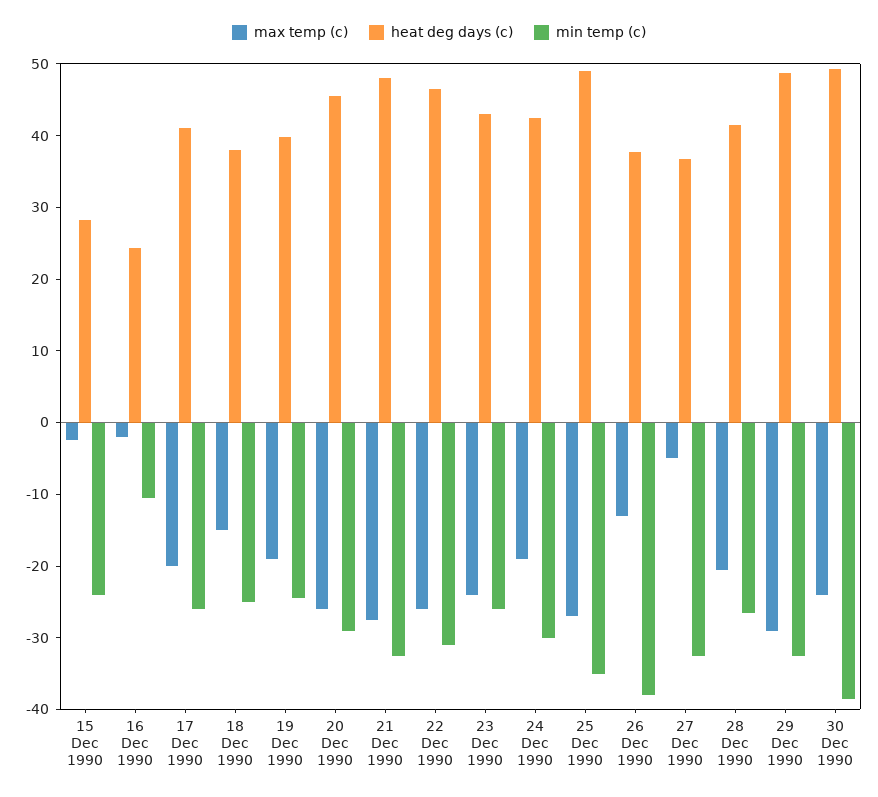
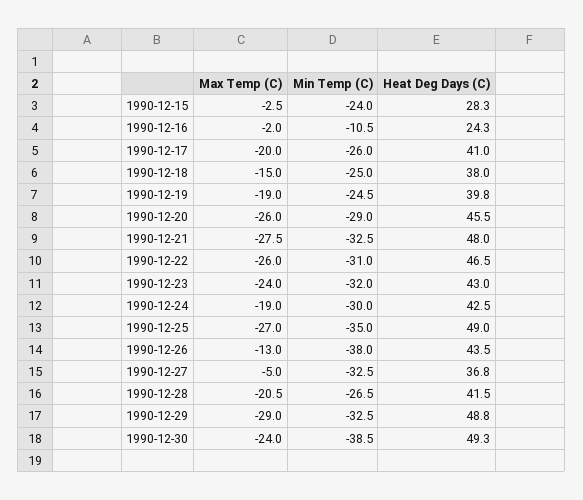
  {
    "max temp (c)": {
      "15 Dec 1990": -2.5,
      "16 Dec 1990": -2,
      "17 Dec 1990": -20,
      "18 Dec 1990": -15,
      "19 Dec 1990": -19,
      "20 Dec 1990": -26,
      "21 Dec 1990": -27.5,
      "22 Dec 1990": -26,
      "23 Dec 1990": -24,
      "24 Dec 1990": -19,
      "25 Dec 1990": -27,
      "26 Dec 1990": -13,
      "27 Dec 1990": -5,
      "28 Dec 1990": -20.5,
      "29 Dec 1990": -29,
      "30 Dec 1990": -24
    },
    "heat deg days (c)": {
      "15 Dec 1990": 28.3,
      "16 Dec 1990": 24.3,
      "17 Dec 1990": 41,
      "18 Dec 1990": 38,
      "19 Dec 1990": 39.8,
      "20 Dec 1990": 45.5,
      "21 Dec 1990": 48,
      "22 Dec 1990": 46.5,
      "23 Dec 1990": 43,
      "24 Dec 1990": 42.5,
      "25 Dec 1990": 49,
-     "26 Dec 1990": 38,
+     "26 Dec 1990": 43.5,
      "27 Dec 1990": 36.8,
      "28 Dec 1990": 41.5,
      "29 Dec 1990": 48.8,
      "30 Dec 1990": 49.3
    },
    "min temp (c)": {
      "15 Dec 1990": -24,
      "16 Dec 1990": -10.5,
      "17 Dec 1990": -26,
      "18 Dec 1990": -25,
      "19 Dec 1990": -24.5,
      "20 Dec 1990": -29,
      "21 Dec 1990": -32.5,
      "22 Dec 1990": -31,
-     "23 Dec 1990": -26,
+     "23 Dec 1990": -32,
      "24 Dec 1990": -30,
      "25 Dec 1990": -35,
      "26 Dec 1990": -38,
      "27 Dec 1990": -32.5,
      "28 Dec 1990": -26.5,
      "29 Dec 1990": -32.5,
      "30 Dec 1990": -38.5
    }
  }

